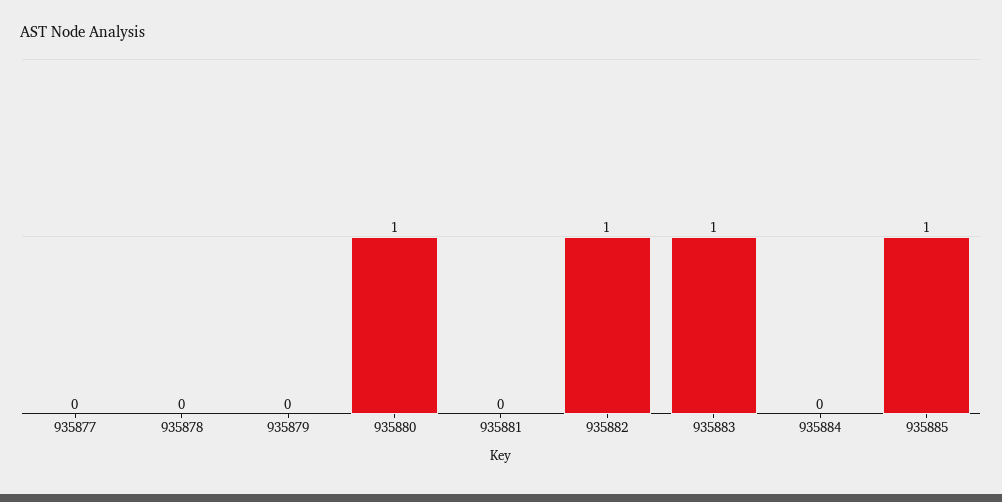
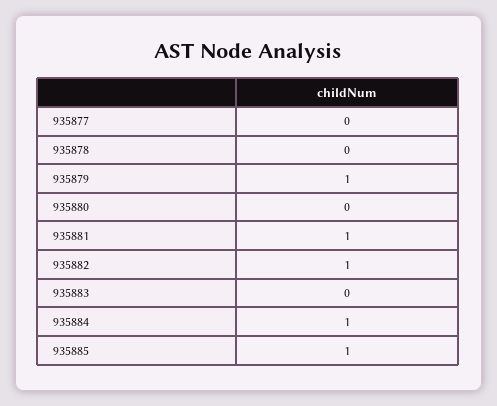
  {
    "935877": 0,
    "935878": 0,
-   "935879": 0,
+   "935879": 1,
-   "935880": 1,
+   "935880": 0,
-   "935881": 0,
+   "935881": 1,
    "935882": 1,
-   "935883": 1,
+   "935883": 0,
-   "935884": 0,
+   "935884": 1,
    "935885": 1
  }

